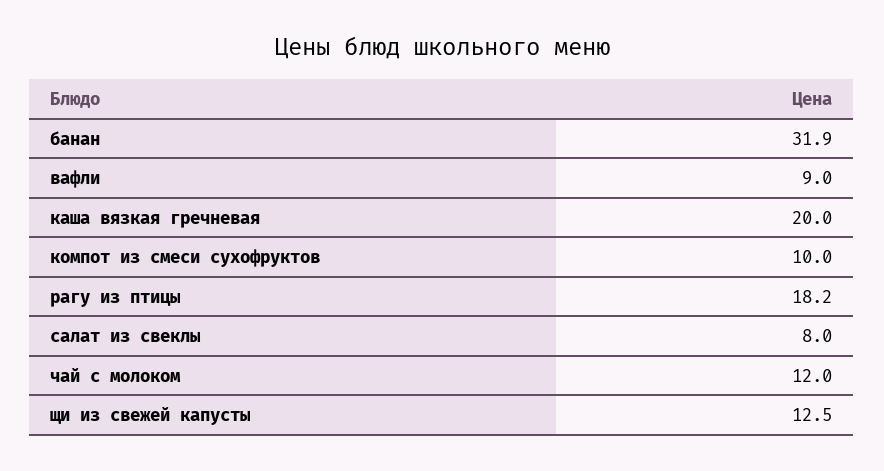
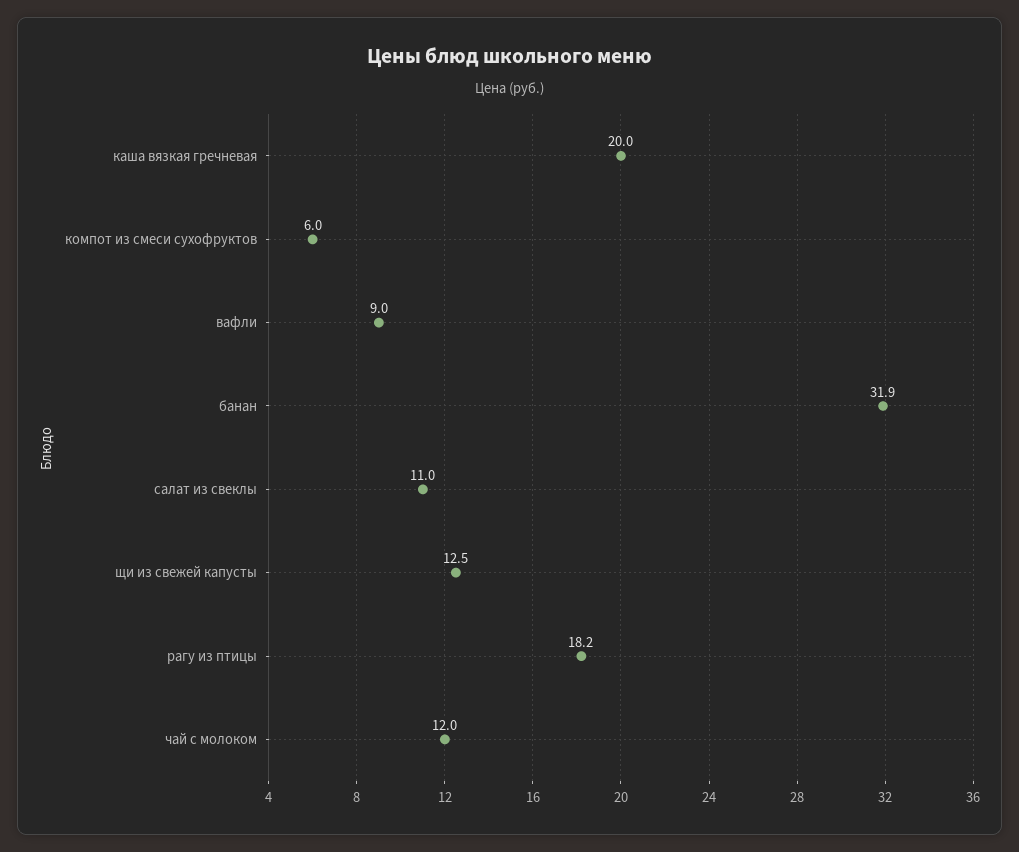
  {
    "банан": 31.9,
    "вафли": 9,
    "каша вязкая гречневая": 20,
-   "компот из смеси сухофруктов": 10,
+   "компот из смеси сухофруктов": 6,
    "рагу из птицы": 18.2,
-   "салат из свеклы": 8,
+   "салат из свеклы": 11,
    "чай с молоком": 12,
    "щи из свежей капусты": 12.5
  }

